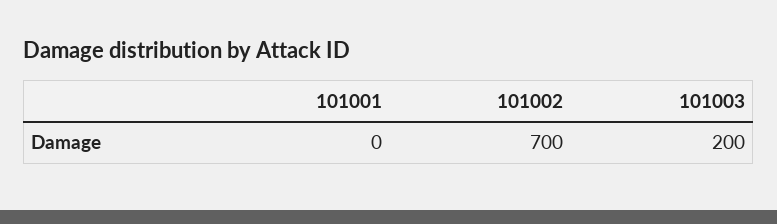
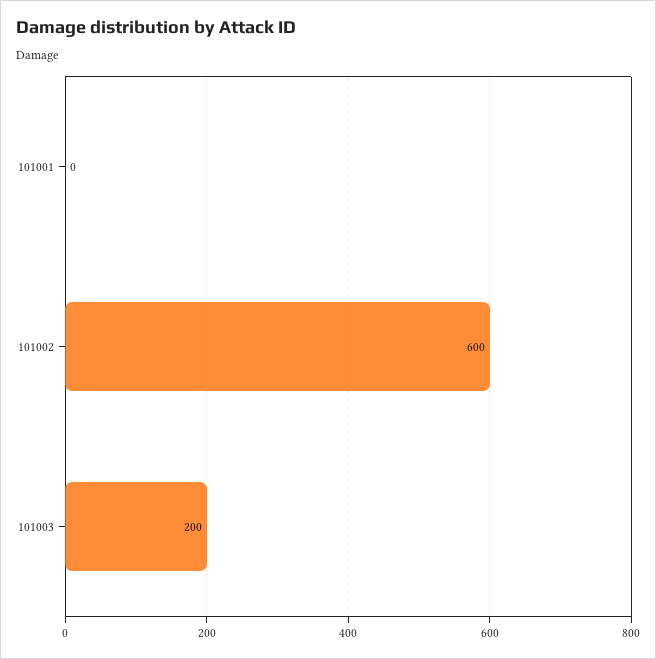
  {
    "101001": 0,
-   "101002": 700,
+   "101002": 600,
    "101003": 200
  }

